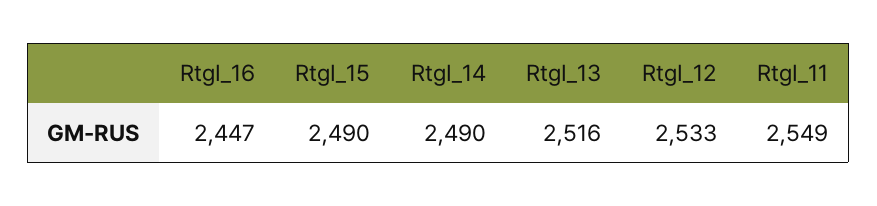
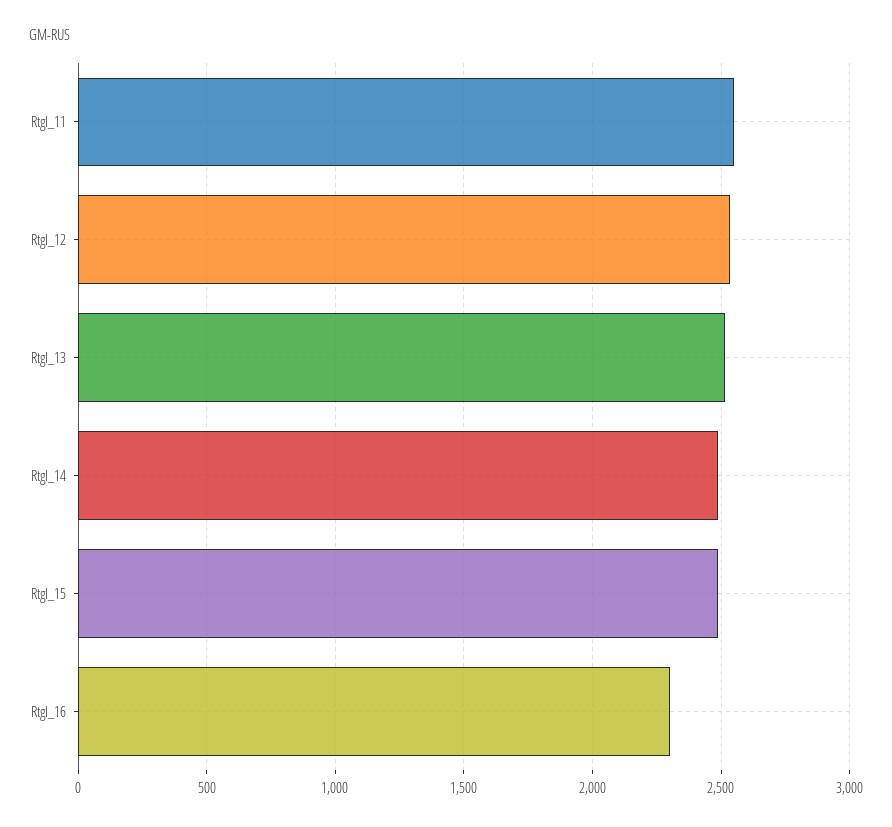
  {
-   "RtgI_16": 2447,
+   "RtgI_16": 2300,
    "RtgI_15": 2490,
    "RtgI_14": 2490,
    "RtgI_13": 2516,
    "RtgI_12": 2533,
    "RtgI_11": 2549
  }

